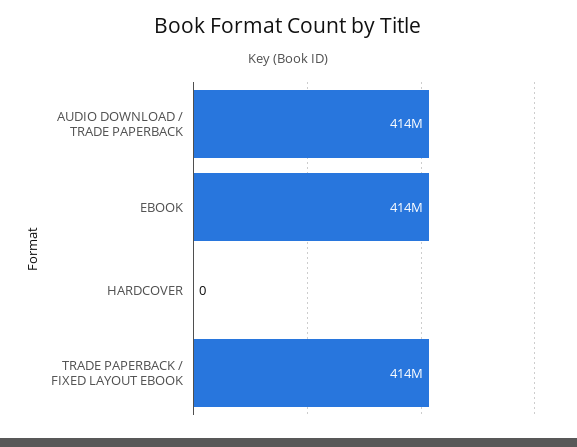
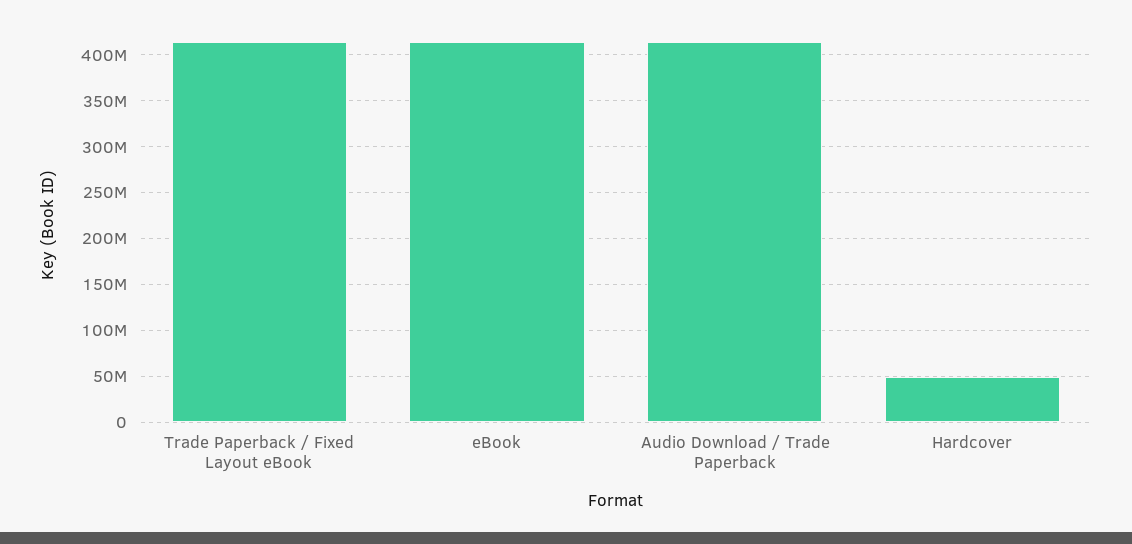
  {
    "AUDIO DOWNLOAD / TRADE PAPERBACK": 414000000,
    "EBOOK": 414000000,
-   "HARDCOVER": 0,
+   "HARDCOVER": 50000000,
    "TRADE PAPERBACK / FIXED LAYOUT EBOOK": 414000000
  }

